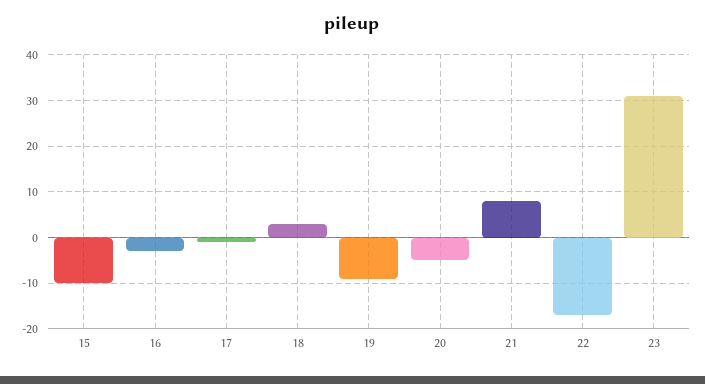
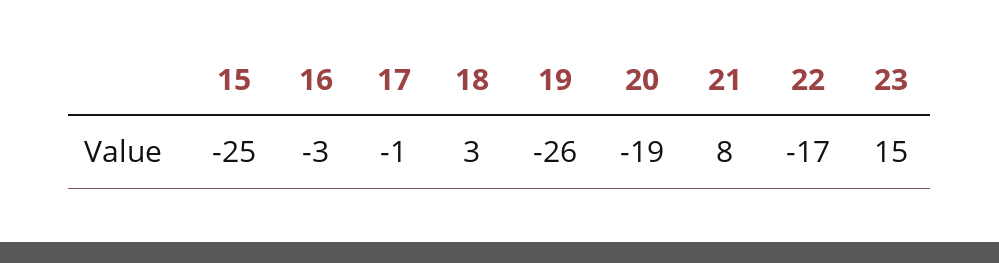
  {
-   "15": -10,
+   "15": -25,
    "16": -3,
    "17": -1,
    "18": 3,
-   "19": -10,
+   "19": -26,
-   "20": -5,
+   "20": -19,
    "21": 8,
    "22": -17,
-   "23": 30
+   "23": 15
  }

